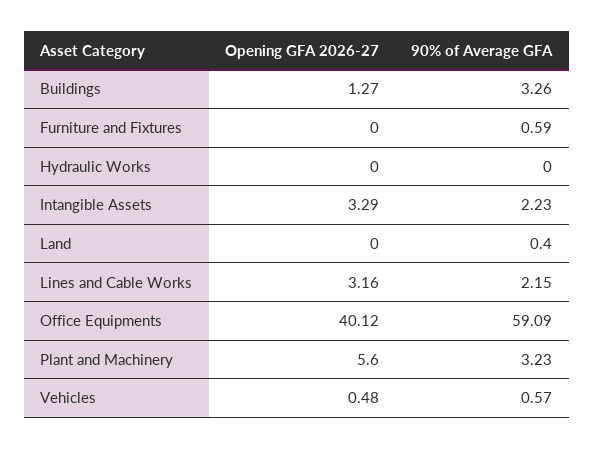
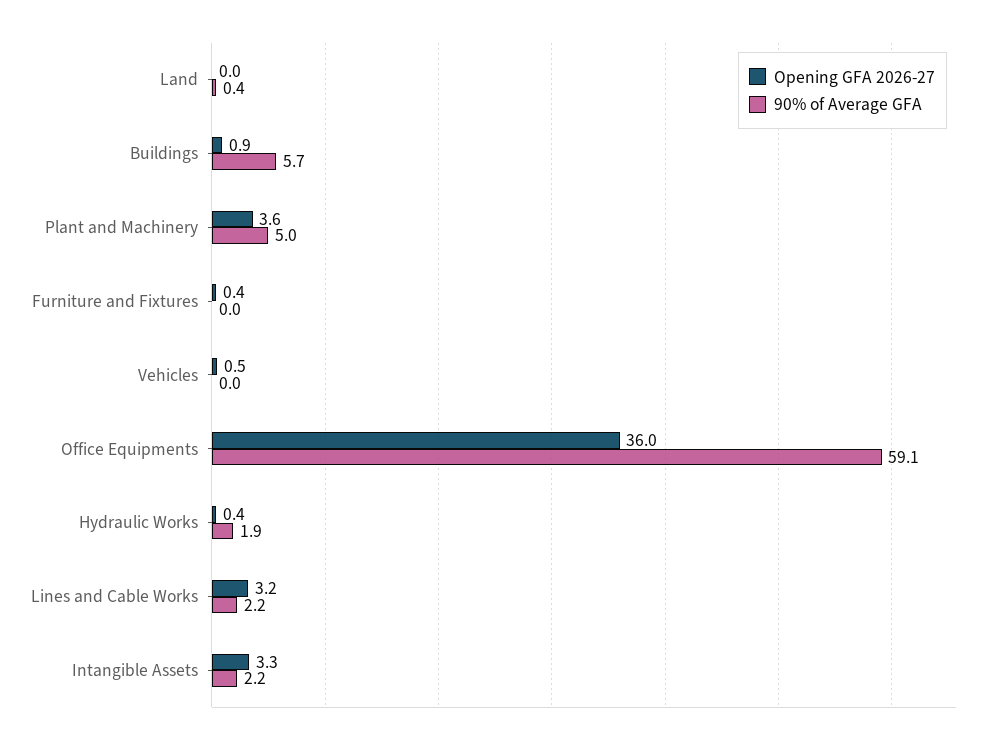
  {
    "Opening GFA 2026-27": {
-     "Buildings": 1.27,
+     "Buildings": 0.9,
-     "Furniture and Fixtures": 0,
+     "Furniture and Fixtures": 0.4,
-     "Hydraulic Works": 0,
+     "Hydraulic Works": 0.4,
      "Intangible Assets": 3.29,
      "Land": 0,
      "Lines and Cable Works": 3.16,
-     "Office Equipments": 40.12,
+     "Office Equipments": 36,
-     "Plant and Machinery": 5.6,
+     "Plant and Machinery": 3.6,
      "Vehicles": 0.48
    },
    "90% of Average GFA": {
-     "Buildings": 3.26,
+     "Buildings": 5.7,
-     "Furniture and Fixtures": 0.59,
+     "Furniture and Fixtures": 0,
-     "Hydraulic Works": 0,
+     "Hydraulic Works": 1.9,
      "Intangible Assets": 2.23,
      "Land": 0.4,
      "Lines and Cable Works": 2.15,
      "Office Equipments": 59.09,
-     "Plant and Machinery": 3.23,
+     "Plant and Machinery": 5,
-     "Vehicles": 0.57
+     "Vehicles": 0
    }
  }

